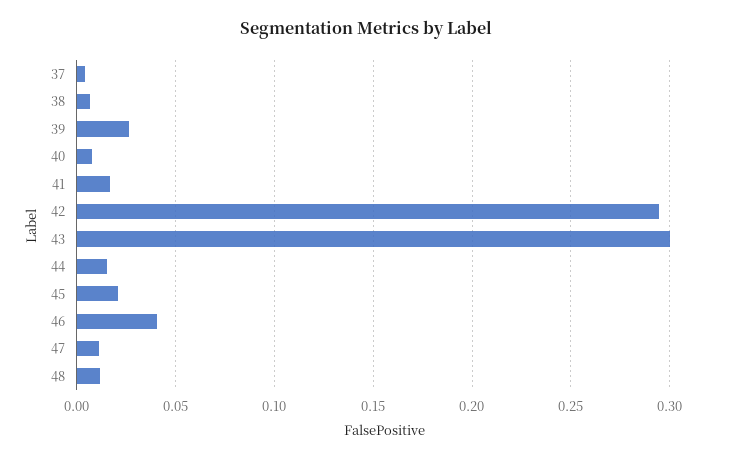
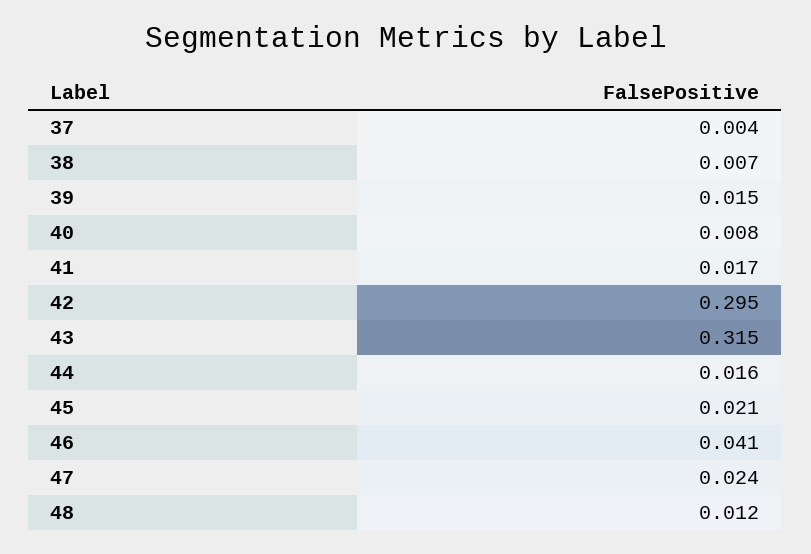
  {
    "37": 0.004,
    "38": 0.007,
-   "39": 0.025,
+   "39": 0.015,
    "40": 0.008,
    "41": 0.017,
    "42": 0.295,
-   "43": 0.3,
+   "43": 0.315,
    "44": 0.016,
    "45": 0.021,
    "46": 0.041,
-   "47": 0.01,
+   "47": 0.024,
    "48": 0.012
  }

